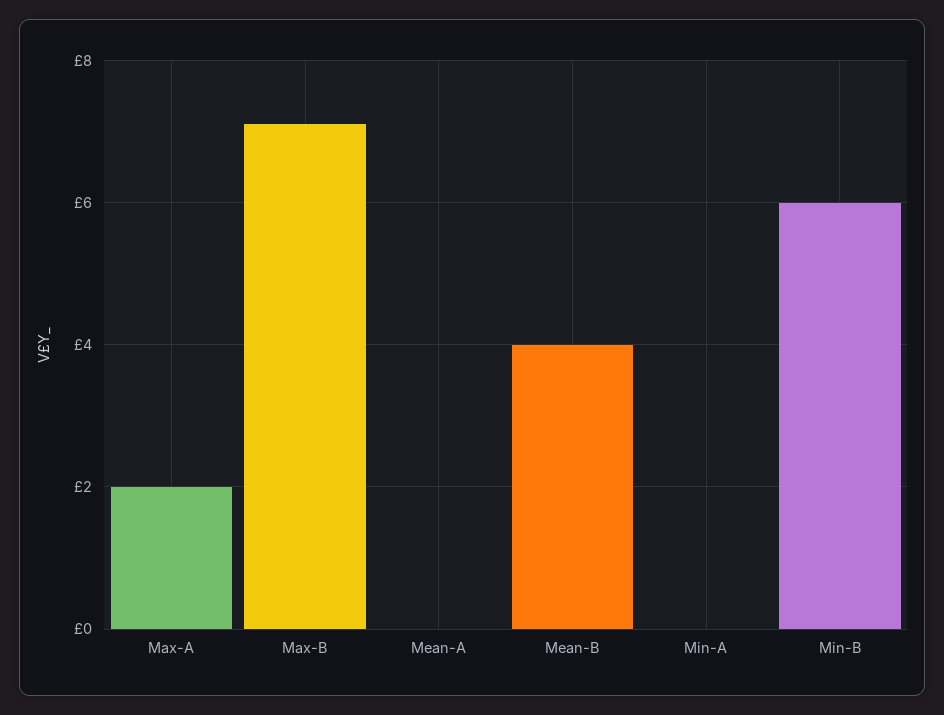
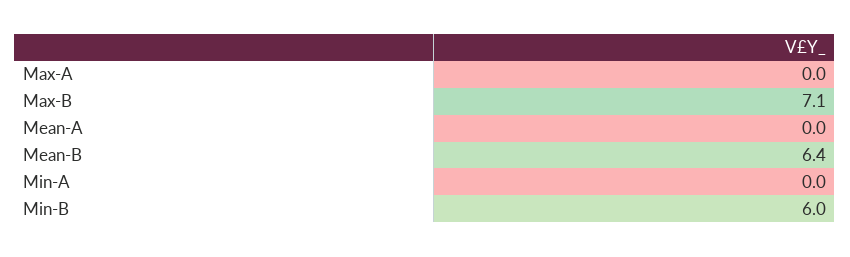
  {
-   "Max-A": 2,
+   "Max-A": 0,
    "Max-B": 7.1,
    "Mean-A": 0,
-   "Mean-B": 4,
+   "Mean-B": 6.4,
    "Min-A": 0,
    "Min-B": 6
  }

